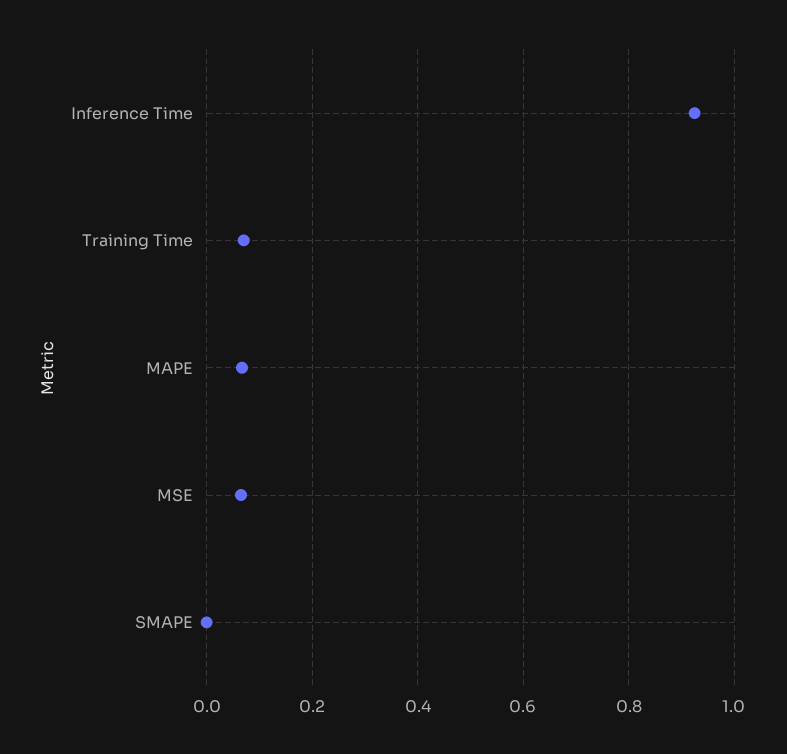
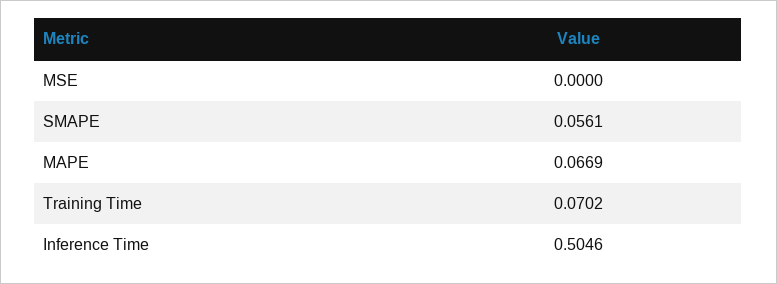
  {
-   "Inference Time": 0.92,
+   "Inference Time": 0.5046,
    "Training Time": 0.0702,
    "MAPE": 0.0669,
-   "MSE": 0.06,
+   "MSE": 0,
-   "SMAPE": 0
+   "SMAPE": 0.0561
  }

